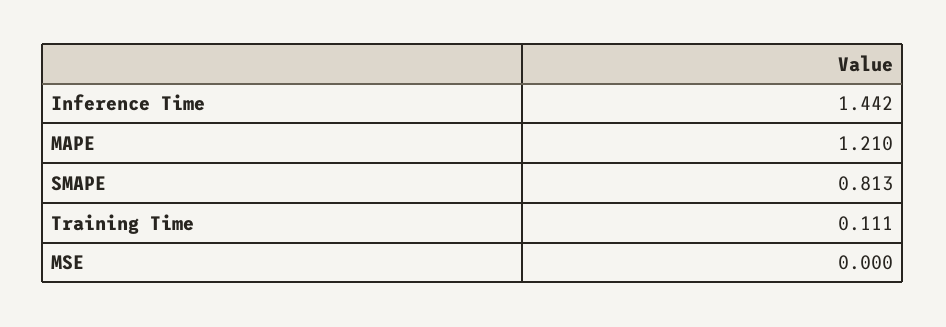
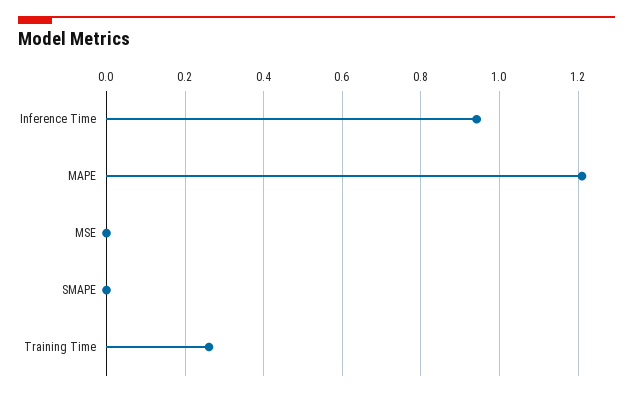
  {
-   "Inference Time": 1.442,
+   "Inference Time": 0.94,
    "MAPE": 1.21,
-   "SMAPE": 0.813,
+   "SMAPE": 0,
-   "Training Time": 0.111,
+   "Training Time": 0.26,
    "MSE": 0
  }

